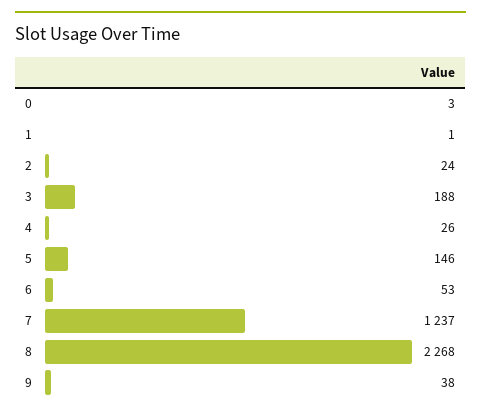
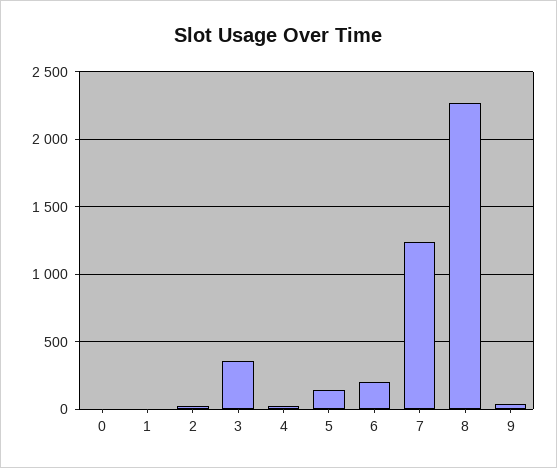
  {
    "0": 3,
    "1": 1,
    "2": 24,
-   "3": 188,
+   "3": 350,
    "4": 26,
    "5": 146,
-   "6": 53,
+   "6": 200,
    "7": 1237,
    "8": 2268,
    "9": 38
  }

